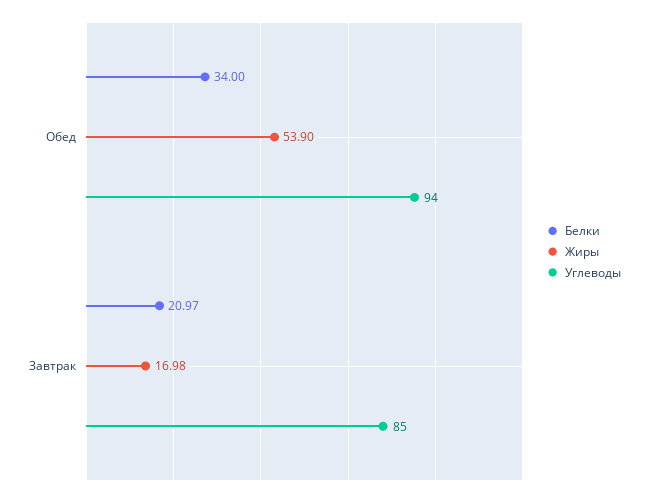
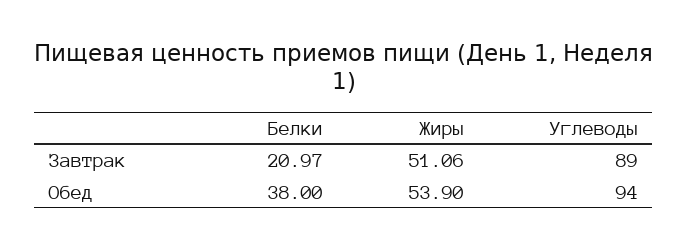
  {
    "Белки": {
-     "Обед": 34,
+     "Обед": 38,
      "Завтрак": 20.97
    },
    "Жиры": {
      "Обед": 53.9,
-     "Завтрак": 16.98
+     "Завтрак": 51.06
    },
    "Углеводы": {
      "Обед": 94,
-     "Завтрак": 85
+     "Завтрак": 89
    }
  }

